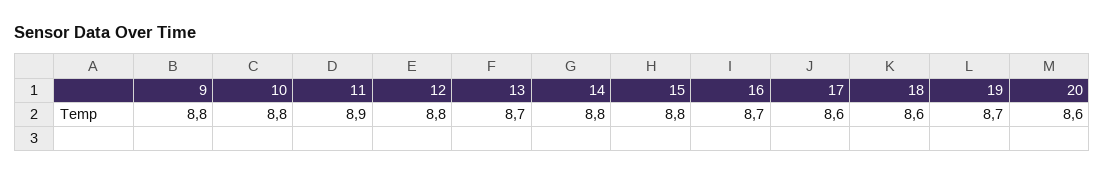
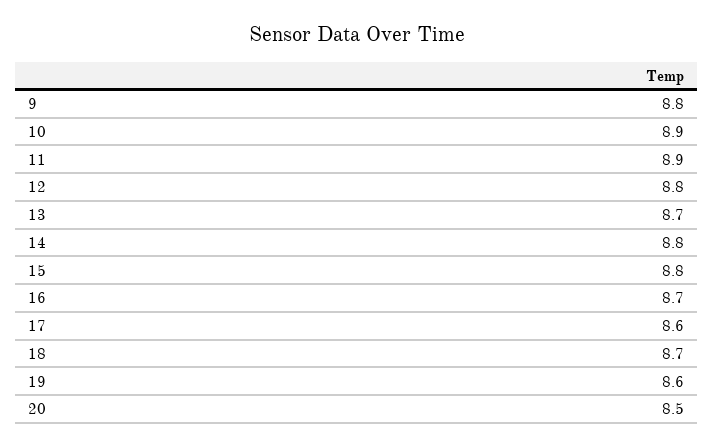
  {
    "9": 8.8,
-   "10": 8.8,
+   "10": 8.9,
    "11": 8.9,
    "12": 8.8,
    "13": 8.7,
    "14": 8.8,
    "15": 8.8,
    "16": 8.7,
    "17": 8.6,
-   "18": 8.6,
+   "18": 8.7,
-   "19": 8.7,
+   "19": 8.6,
-   "20": 8.6
+   "20": 8.5
  }

